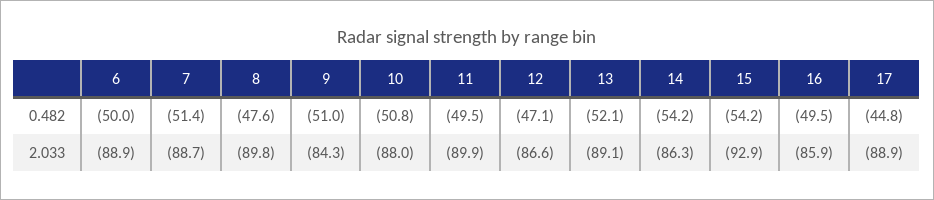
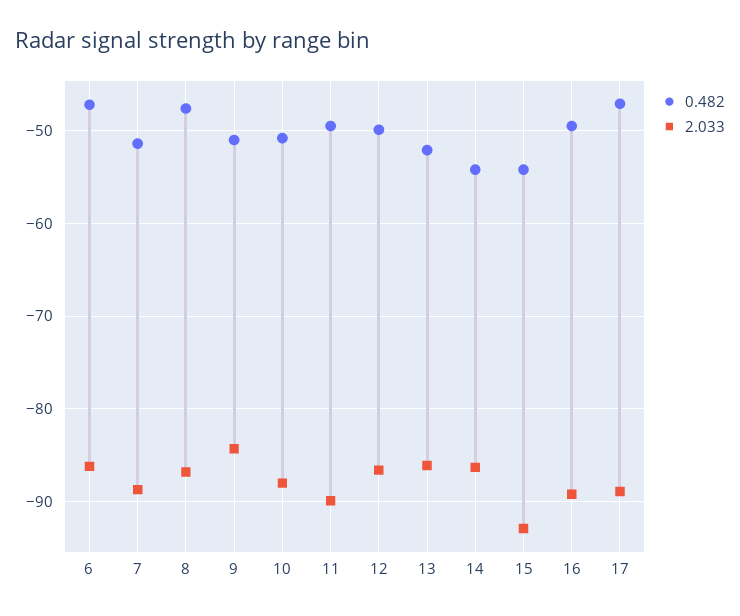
  {
    "0.482": {
-     "6": -50,
+     "6": -47,
      "7": -51.4,
      "8": -47.6,
      "9": -51,
      "10": -50.8,
      "11": -49.5,
-     "12": -47.1,
+     "12": -50,
      "13": -52.1,
      "14": -54.2,
      "15": -54.2,
      "16": -49.5,
-     "17": -44.8
+     "17": -47
    },
    "2.033": {
-     "6": -88.9,
+     "6": -86,
      "7": -88.7,
-     "8": -89.8,
+     "8": -87,
      "9": -84.3,
      "10": -88,
      "11": -89.9,
      "12": -86.6,
-     "13": -89.1,
+     "13": -86,
      "14": -86.3,
      "15": -92.9,
-     "16": -85.9,
+     "16": -89,
      "17": -88.9
    }
  }

